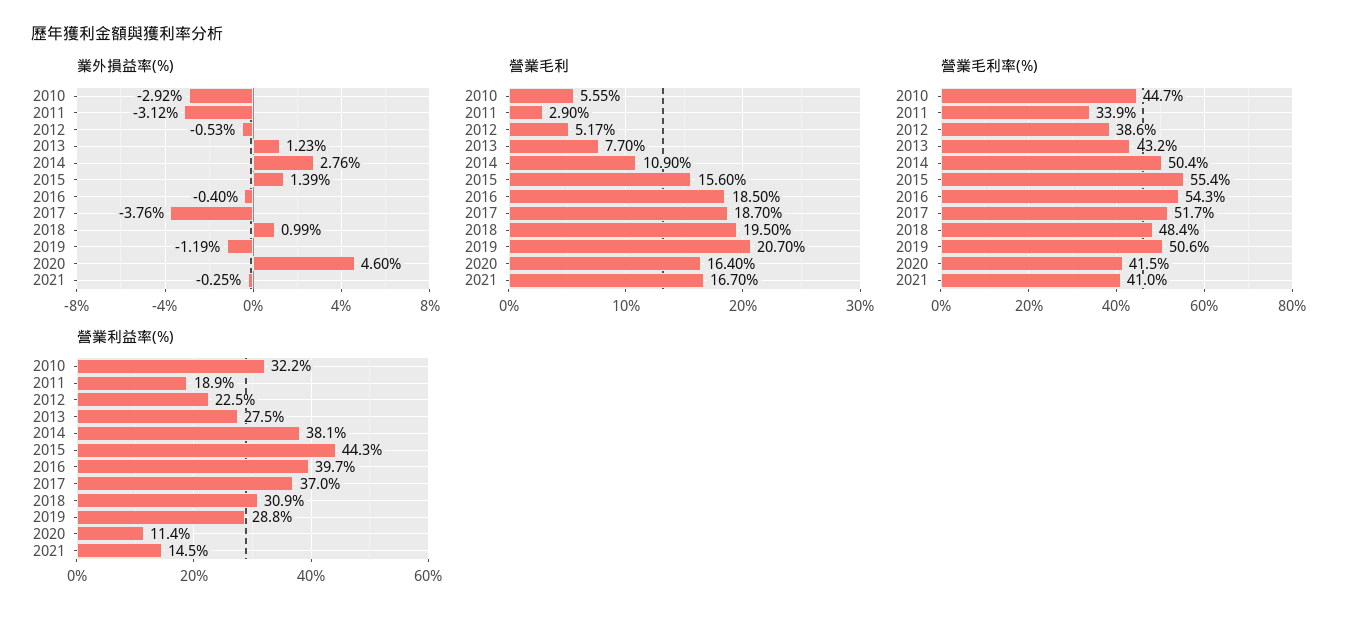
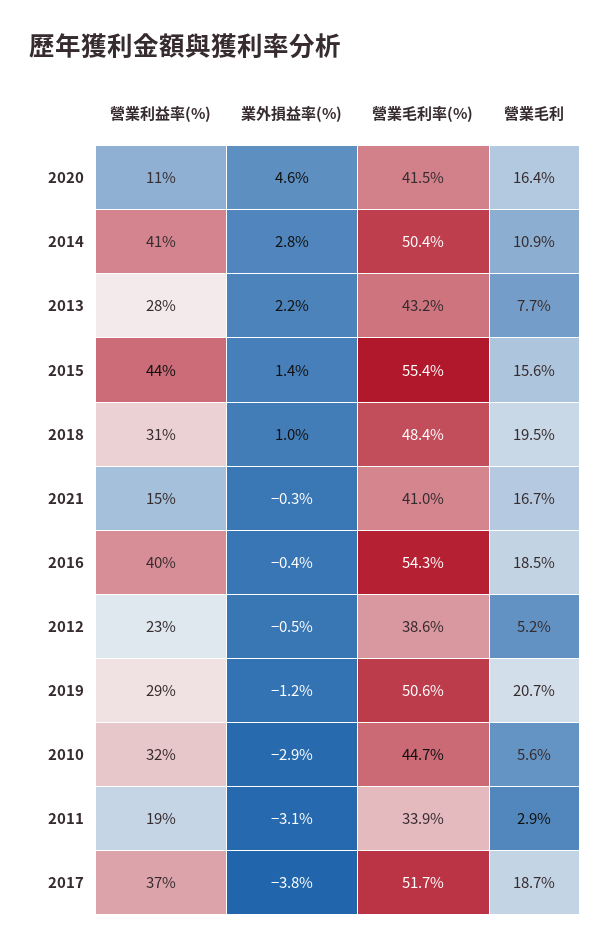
  {
    "業外損益率(%)": {
      "2010": -2.92,
      "2011": -3.12,
      "2012": -0.53,
-     "2013": 1.23,
+     "2013": 2.2,
      "2014": 2.76,
      "2015": 1.39,
      "2016": -0.4,
      "2017": -3.76,
      "2018": 0.99,
      "2019": -1.19,
      "2020": 4.6,
      "2021": -0.25
    },
    "營業毛利": {
      "2010": 5.55,
      "2011": 2.9,
      "2012": 5.17,
      "2013": 7.7,
      "2014": 10.9,
      "2015": 15.6,
      "2016": 18.5,
      "2017": 18.7,
      "2018": 19.5,
      "2019": 20.7,
      "2020": 16.4,
      "2021": 16.7
    },
    "營業毛利率(%)": {
      "2010": 44.7,
      "2011": 33.9,
      "2012": 38.6,
      "2013": 43.2,
      "2014": 50.4,
      "2015": 55.4,
      "2016": 54.3,
      "2017": 51.7,
      "2018": 48.4,
      "2019": 50.6,
      "2020": 41.5,
      "2021": 41
    },
    "營業利益率(%)": {
      "2010": 32.2,
      "2011": 18.9,
      "2012": 22.5,
      "2013": 27.5,
-     "2014": 38.1,
+     "2014": 41,
      "2015": 44.3,
      "2016": 39.7,
      "2017": 37,
      "2018": 30.9,
      "2019": 28.8,
      "2020": 11.4,
      "2021": 14.5
    }
  }

